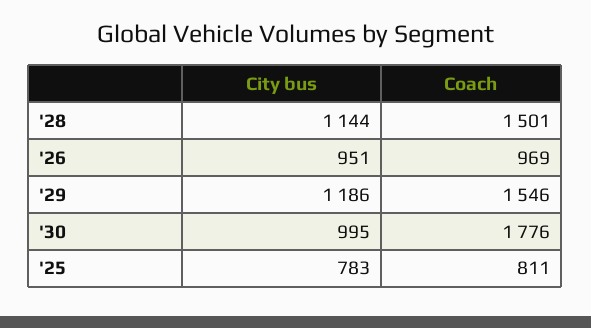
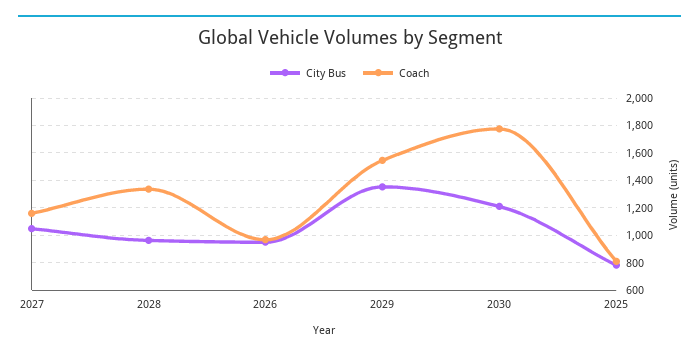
  {
    "City bus": {
-     "'28": 1144,
+     "'28": 950,
      "'26": 951,
-     "'29": 1186,
+     "'29": 1350,
-     "'30": 995,
+     "'30": 1200,
-     "'25": 783
+     "'25": 783,
+     "2027": 1050
    },
    "Coach": {
-     "'28": 1501,
+     "'28": 1350,
      "'26": 969,
      "'29": 1546,
      "'30": 1776,
-     "'25": 811
+     "'25": 811,
+     "2027": 1150
    }
  }

